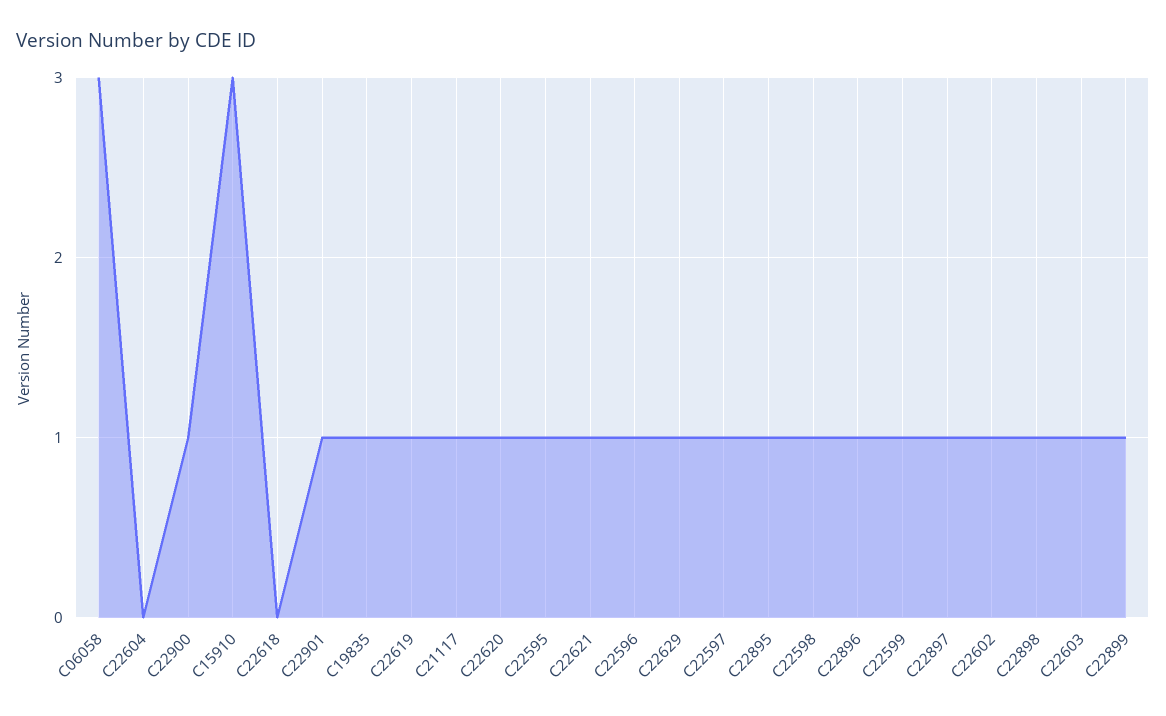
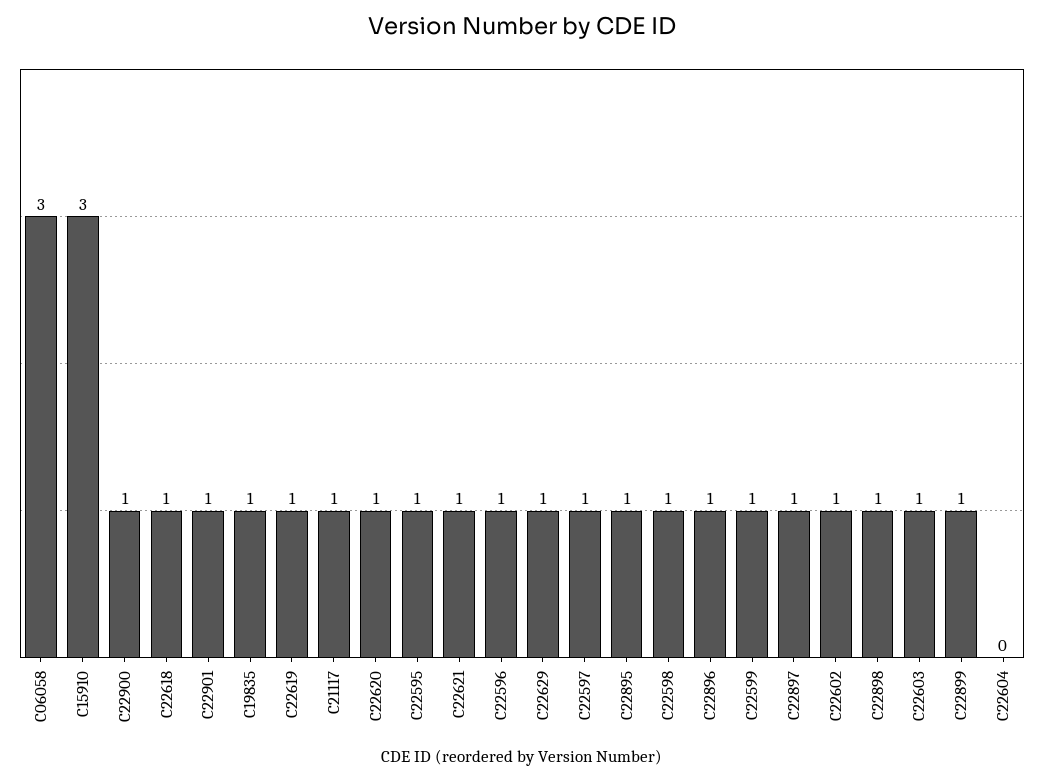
  {
    "C06058": 3,
    "C22604": 0,
    "C22900": 1,
    "C15910": 3,
-   "C22618": 0,
+   "C22618": 1,
    "C22901": 1,
    "C19835": 1,
    "C22619": 1,
    "C21117": 1,
    "C22620": 1,
    "C22595": 1,
    "C22621": 1,
    "C22596": 1,
    "C22629": 1,
    "C22597": 1,
    "C22895": 1,
    "C22598": 1,
    "C22896": 1,
    "C22599": 1,
    "C22897": 1,
    "C22602": 1,
    "C22898": 1,
    "C22603": 1,
    "C22899": 1
  }

